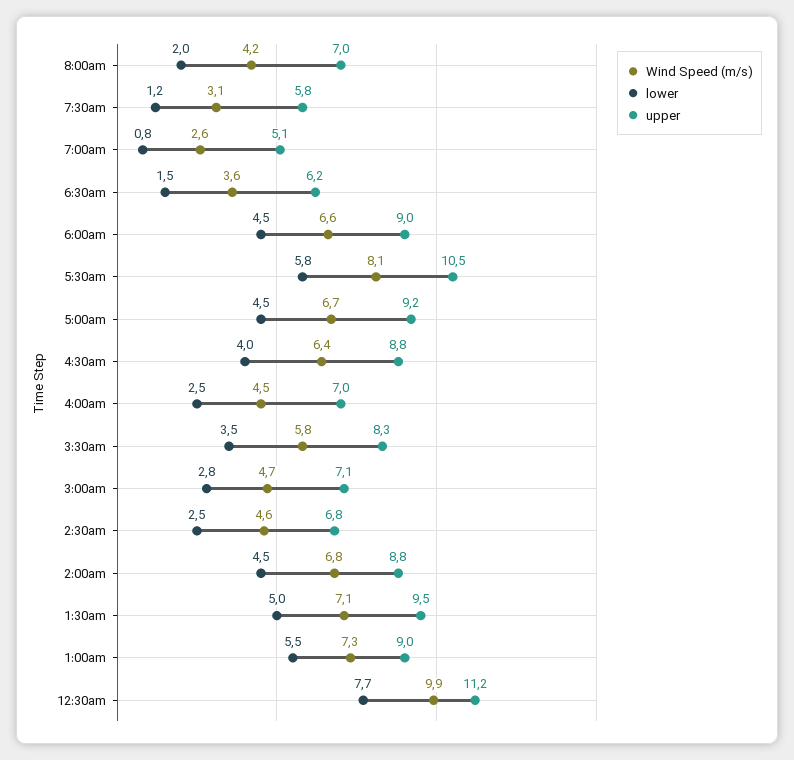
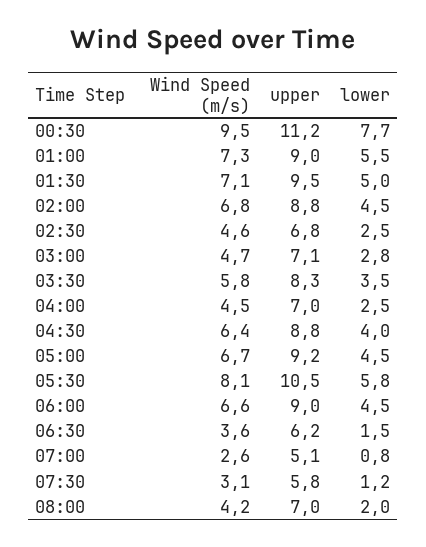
  {
    "Wind Speed (m/s)": {
      "8:00am": 4.2,
      "7:30am": 3.1,
      "7:00am": 2.6,
      "6:30am": 3.6,
      "6:00am": 6.6,
      "5:30am": 8.1,
      "5:00am": 6.7,
      "4:30am": 6.4,
      "4:00am": 4.5,
      "3:30am": 5.8,
      "3:00am": 4.7,
      "2:30am": 4.6,
      "2:00am": 6.8,
      "1:30am": 7.1,
      "1:00am": 7.3,
-     "12:30am": 9.9
+     "12:30am": 9.5
    },
    "lower": {
      "8:00am": 2,
      "7:30am": 1.2,
      "7:00am": 0.8,
      "6:30am": 1.5,
      "6:00am": 4.5,
      "5:30am": 5.8,
      "5:00am": 4.5,
      "4:30am": 4,
      "4:00am": 2.5,
      "3:30am": 3.5,
      "3:00am": 2.8,
      "2:30am": 2.5,
      "2:00am": 4.5,
      "1:30am": 5,
      "1:00am": 5.5,
      "12:30am": 7.7
    },
    "upper": {
      "8:00am": 7,
      "7:30am": 5.8,
      "7:00am": 5.1,
      "6:30am": 6.2,
      "6:00am": 9,
      "5:30am": 10.5,
      "5:00am": 9.2,
      "4:30am": 8.8,
      "4:00am": 7,
      "3:30am": 8.3,
      "3:00am": 7.1,
      "2:30am": 6.8,
      "2:00am": 8.8,
      "1:30am": 9.5,
      "1:00am": 9,
      "12:30am": 11.2
    }
  }

